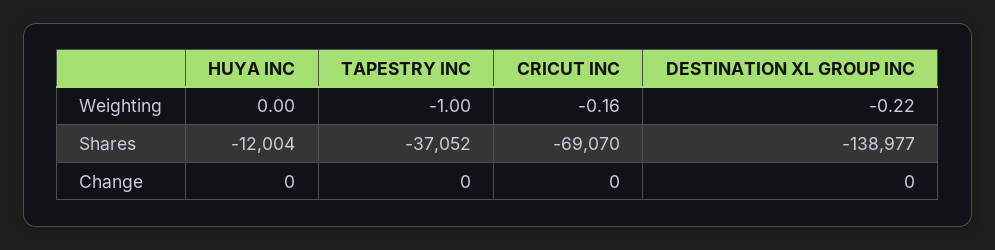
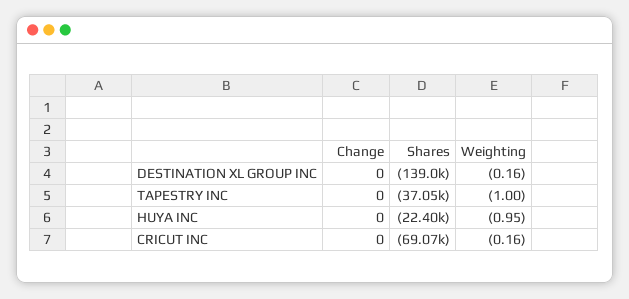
  {
    "HUYA INC": {
-     "Weighting": 0,
+     "Weighting": -0.95,
-     "Shares": -12004,
+     "Shares": -22400,
      "Change": 0
    },
    "TAPESTRY INC": {
      "Weighting": -1,
      "Shares": -37052,
      "Change": 0
    },
    "CRICUT INC": {
      "Weighting": -0.16,
      "Shares": -69070,
      "Change": 0
    },
    "DESTINATION XL GROUP INC": {
-     "Weighting": -0.22,
+     "Weighting": -0.16,
      "Shares": -138977,
      "Change": 0
    }
  }

